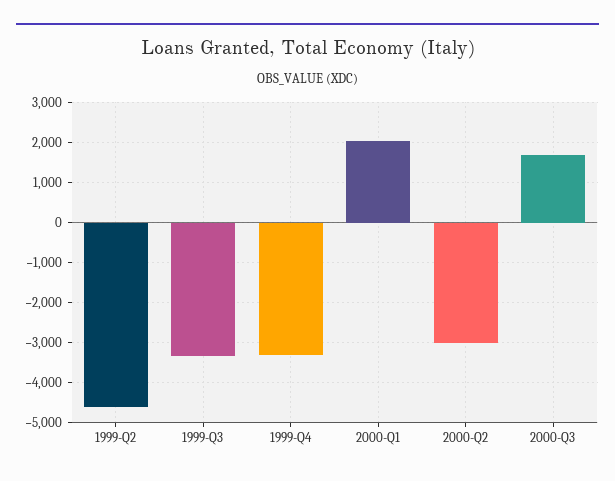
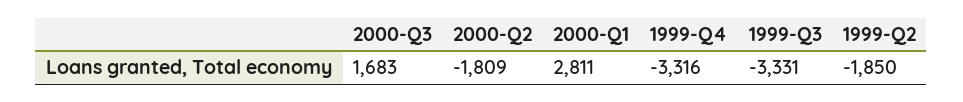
  {
-   "1999-Q2": -4600,
+   "1999-Q2": -1850,
    "1999-Q3": -3331,
    "1999-Q4": -3316,
-   "2000-Q1": 2000,
+   "2000-Q1": 2811,
-   "2000-Q2": -3000,
+   "2000-Q2": -1809,
    "2000-Q3": 1683
  }

